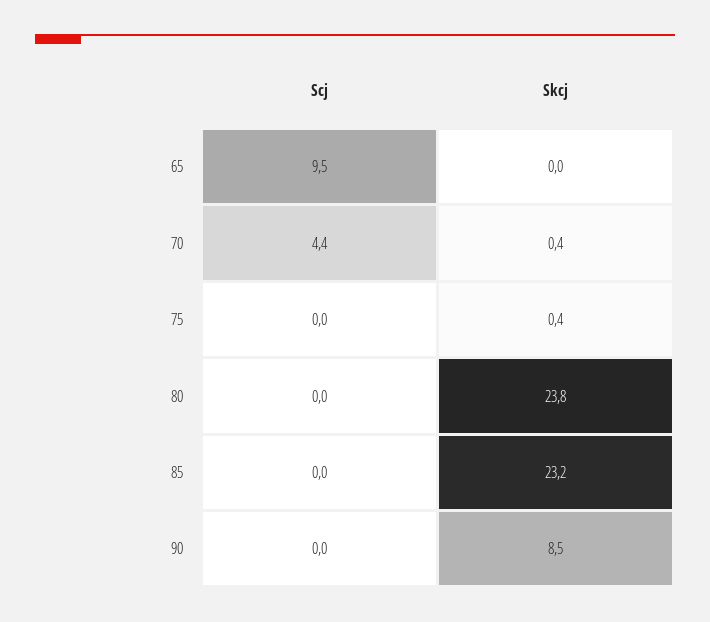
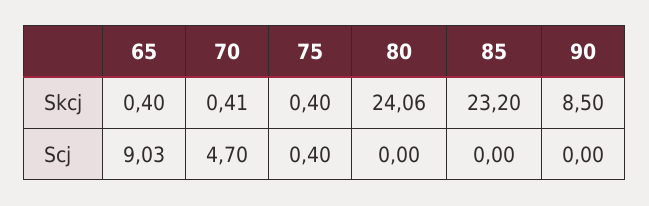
  {
    "Scj": {
-     "65": 9.5,
+     "65": 9.03,
-     "70": 4.4,
+     "70": 4.7,
-     "75": 0,
+     "75": 0.4,
      "80": 0,
      "85": 0,
      "90": 0
    },
    "Skcj": {
-     "65": 0,
+     "65": 0.4,
      "70": 0.41,
      "75": 0.4,
-     "80": 23.8,
+     "80": 24.06,
      "85": 23.2,
      "90": 8.5
    }
  }

